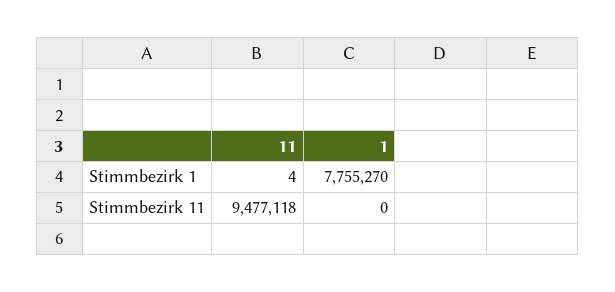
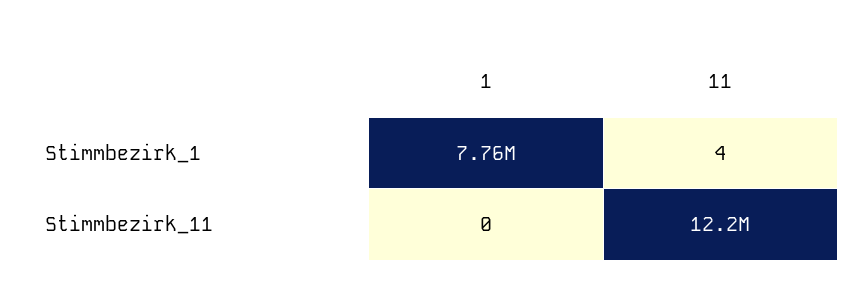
  {
    "11": {
      "Stimmbezirk 1": 4,
-     "Stimmbezirk 11": 9477118
+     "Stimmbezirk 11": 12200000
    },
    "1": {
      "Stimmbezirk 1": 7755270,
      "Stimmbezirk 11": 0
    }
  }

